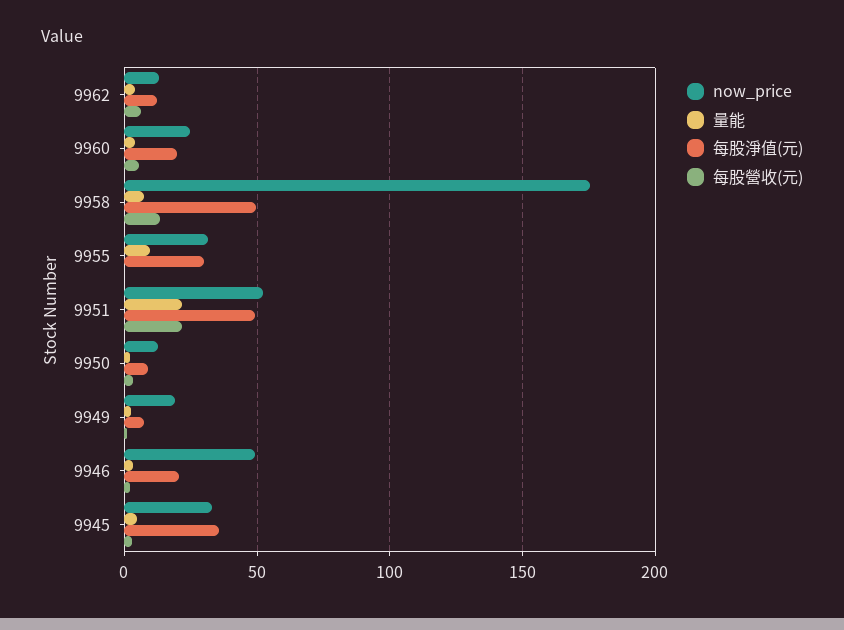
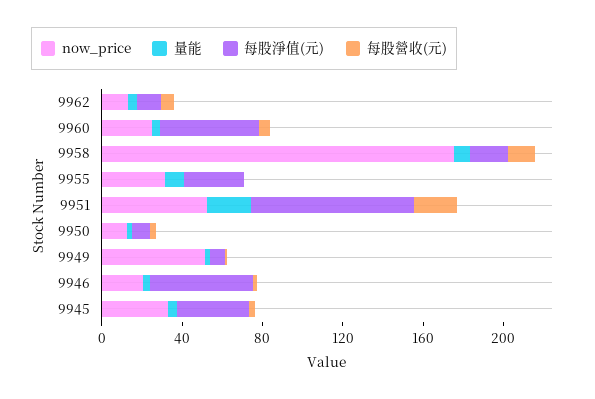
  {
    "now_price": {
      "9962": 15,
      "9960": 25,
      "9958": 175,
      "9955": 30,
      "9951": 50,
      "9950": 15,
-     "9949": 20,
+     "9949": 50,
-     "9946": 50,
+     "9946": 20,
      "9945": 35
    },
    "量能": {
      "9962": 5,
      "9960": 5,
      "9958": 10,
      "9955": 10,
      "9951": 20,
      "9950": 0,
      "9949": 5,
      "9946": 5,
      "9945": 5
    },
    "每股淨值(元)": {
      "9962": 10,
-     "9960": 20,
+     "9960": 50,
-     "9958": 50,
+     "9958": 20,
      "9955": 30,
-     "9951": 50,
+     "9951": 80,
      "9950": 10,
      "9949": 5,
-     "9946": 20,
+     "9946": 50,
      "9945": 35
    },
    "每股營收(元)": {
      "9962": 5,
      "9960": 5,
      "9958": 15,
      "9955": 0,
      "9951": 20,
      "9950": 5,
      "9949": 0,
      "9946": 0,
      "9945": 5
    }
  }

